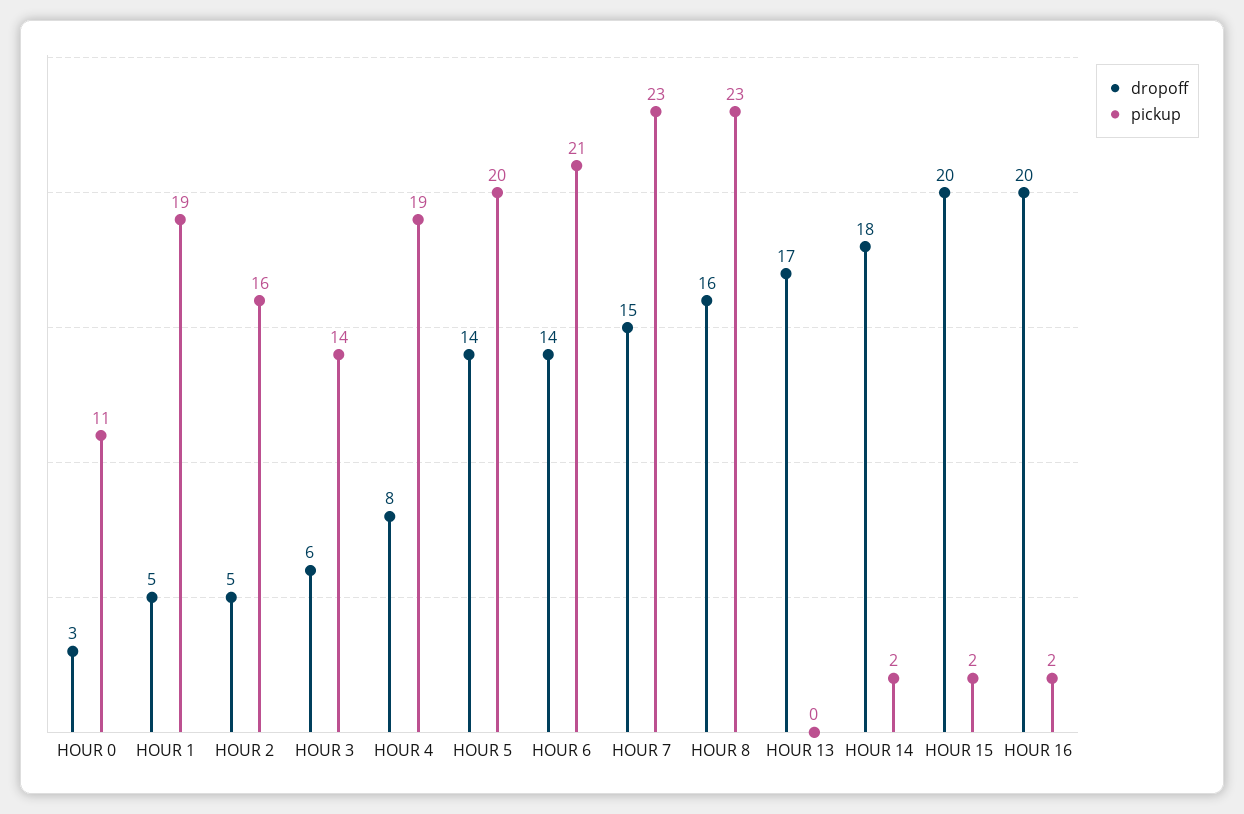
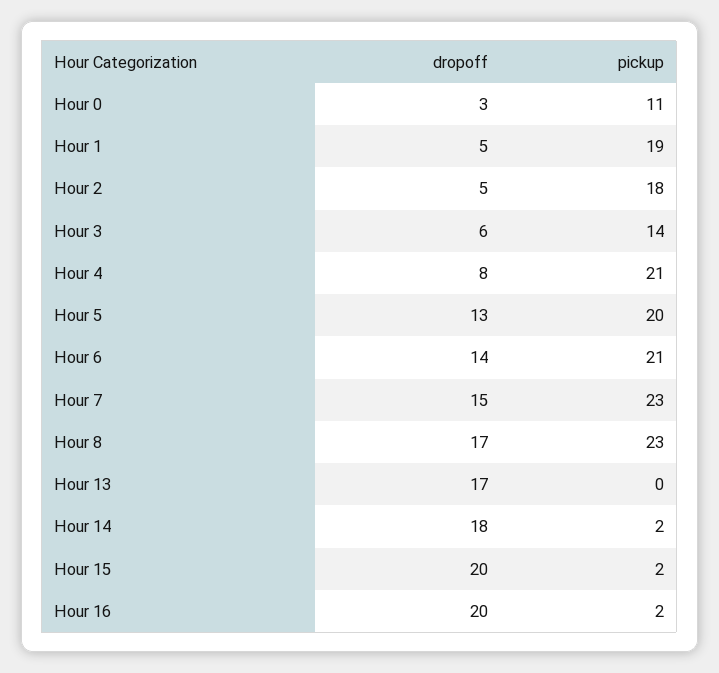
  {
    "dropoff": {
      "HOUR 0": 3,
      "HOUR 1": 5,
      "HOUR 2": 5,
      "HOUR 3": 6,
      "HOUR 4": 8,
-     "HOUR 5": 14,
+     "HOUR 5": 13,
      "HOUR 6": 14,
      "HOUR 7": 15,
-     "HOUR 8": 16,
+     "HOUR 8": 17,
      "HOUR 13": 17,
      "HOUR 14": 18,
      "HOUR 15": 20,
      "HOUR 16": 20
    },
    "pickup": {
      "HOUR 0": 11,
      "HOUR 1": 19,
-     "HOUR 2": 16,
+     "HOUR 2": 18,
      "HOUR 3": 14,
-     "HOUR 4": 19,
+     "HOUR 4": 21,
      "HOUR 5": 20,
      "HOUR 6": 21,
      "HOUR 7": 23,
      "HOUR 8": 23,
      "HOUR 13": 0,
      "HOUR 14": 2,
      "HOUR 15": 2,
      "HOUR 16": 2
    }
  }

